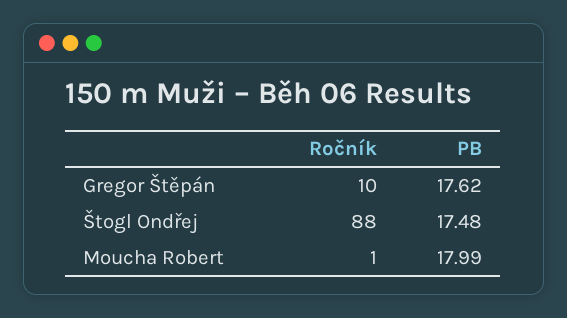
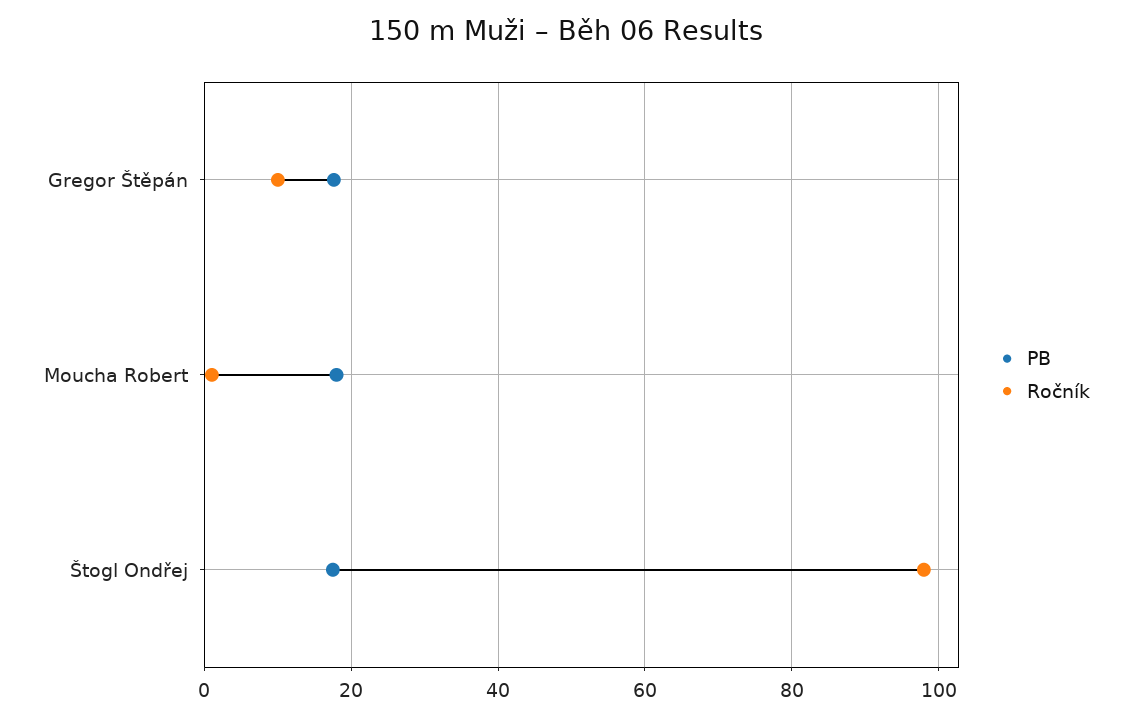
  {
    "Ročník": {
      "Gregor Štěpán": 10,
-     "Štogl Ondřej": 88,
+     "Štogl Ondřej": 98,
      "Moucha Robert": 1
    },
    "PB": {
      "Gregor Štěpán": 17.62,
      "Štogl Ondřej": 17.48,
      "Moucha Robert": 17.99
    }
  }

